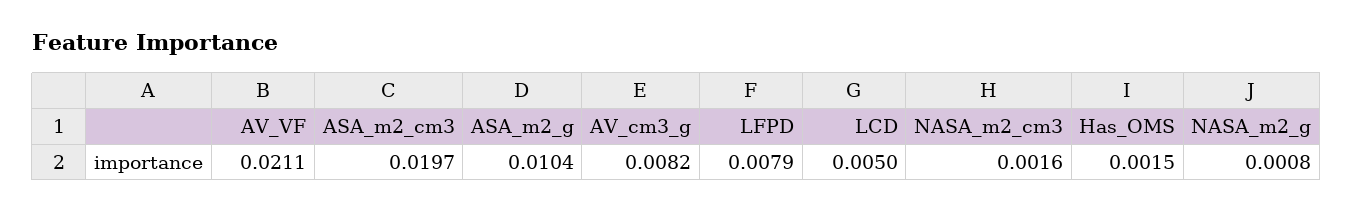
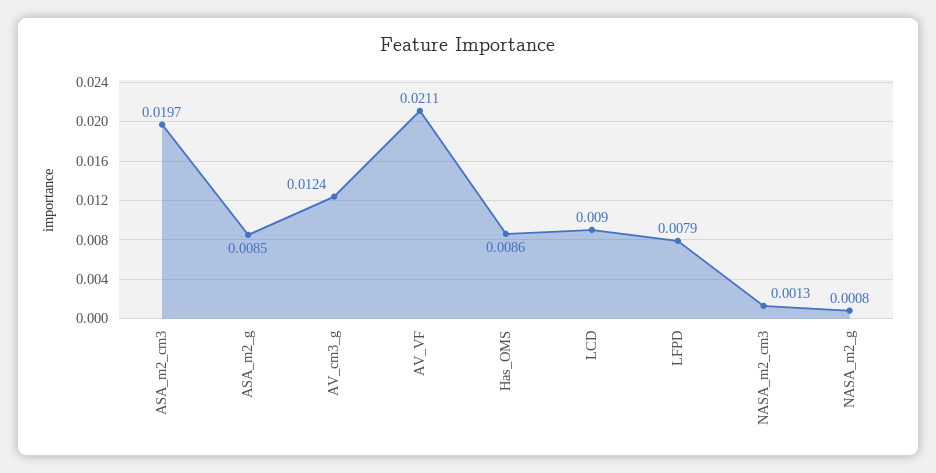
  {
    "AV_VF": 0.0211,
    "ASA_m2_cm3": 0.0197,
-   "ASA_m2_g": 0.0104,
+   "ASA_m2_g": 0.0085,
-   "AV_cm3_g": 0.0082,
+   "AV_cm3_g": 0.0124,
    "LFPD": 0.0079,
-   "LCD": 0.005,
+   "LCD": 0.009,
-   "NASA_m2_cm3": 0.0016,
+   "NASA_m2_cm3": 0.0013,
-   "Has_OMS": 0.0015,
+   "Has_OMS": 0.0086,
    "NASA_m2_g": 0.0008
  }

